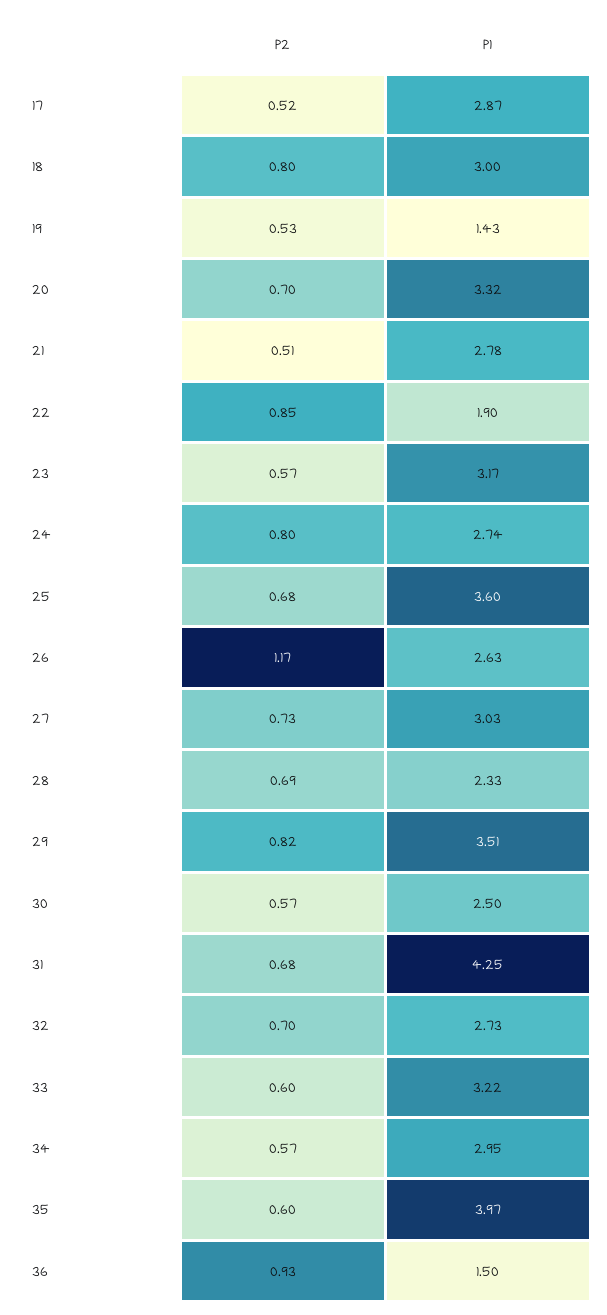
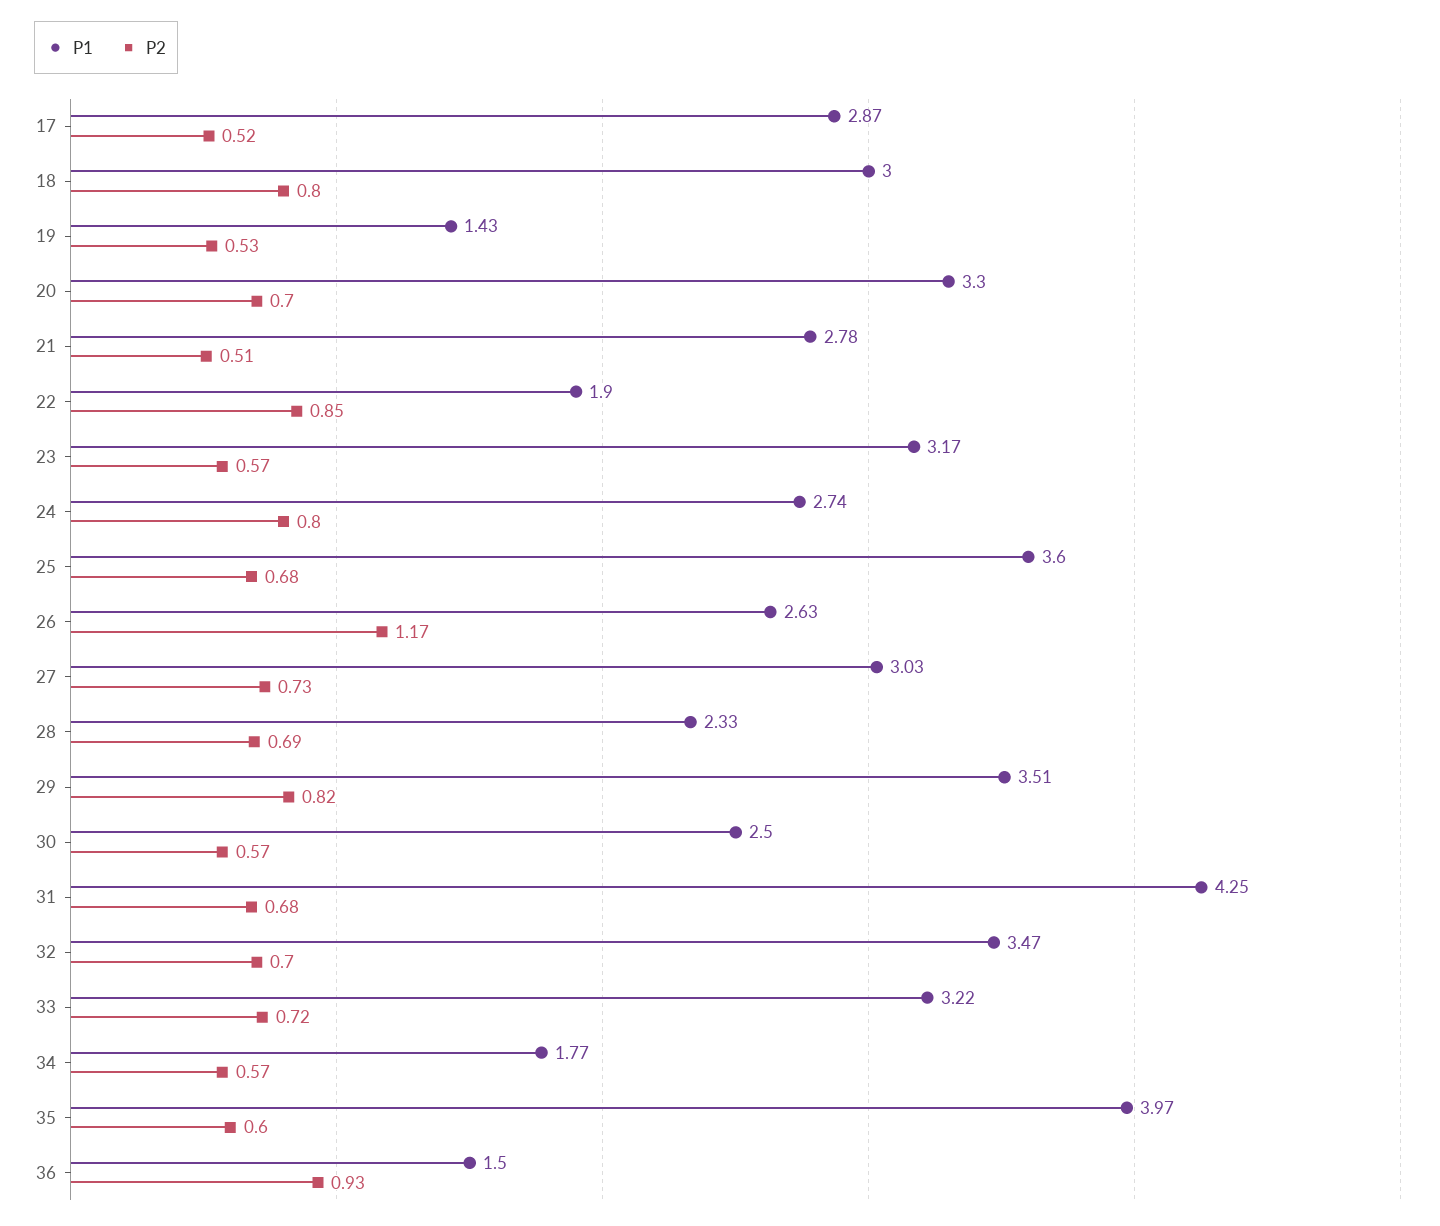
  {
    "P2": {
      "17": 0.52,
      "18": 0.8,
      "19": 0.53,
      "20": 0.7,
      "21": 0.51,
      "22": 0.85,
      "23": 0.57,
      "24": 0.8,
      "25": 0.68,
      "26": 1.17,
      "27": 0.73,
      "28": 0.69,
      "29": 0.82,
      "30": 0.57,
      "31": 0.68,
      "32": 0.7,
-     "33": 0.6,
+     "33": 0.72,
      "34": 0.57,
      "35": 0.6,
      "36": 0.93
    },
    "P1": {
      "17": 2.87,
      "18": 3,
      "19": 1.43,
-     "20": 3.32,
+     "20": 3.3,
      "21": 2.78,
      "22": 1.9,
      "23": 3.17,
      "24": 2.74,
      "25": 3.6,
      "26": 2.63,
      "27": 3.03,
      "28": 2.33,
      "29": 3.51,
      "30": 2.5,
      "31": 4.25,
-     "32": 2.73,
+     "32": 3.47,
      "33": 3.22,
-     "34": 2.95,
+     "34": 1.77,
      "35": 3.97,
      "36": 1.5
    }
  }

